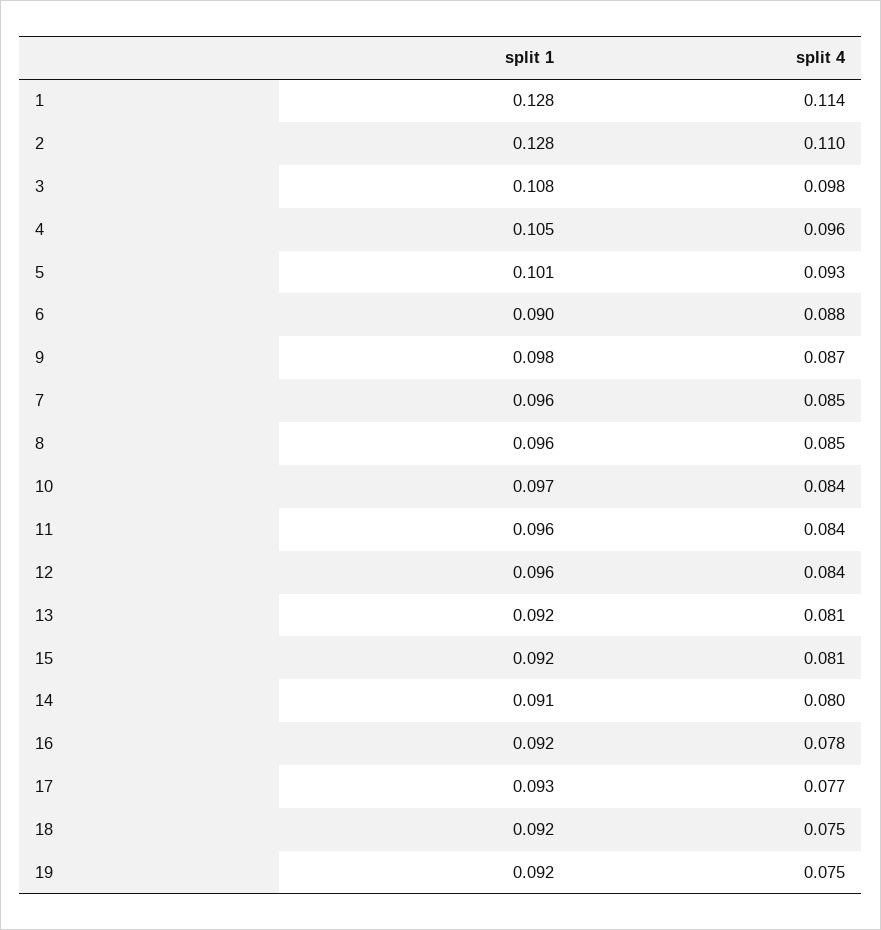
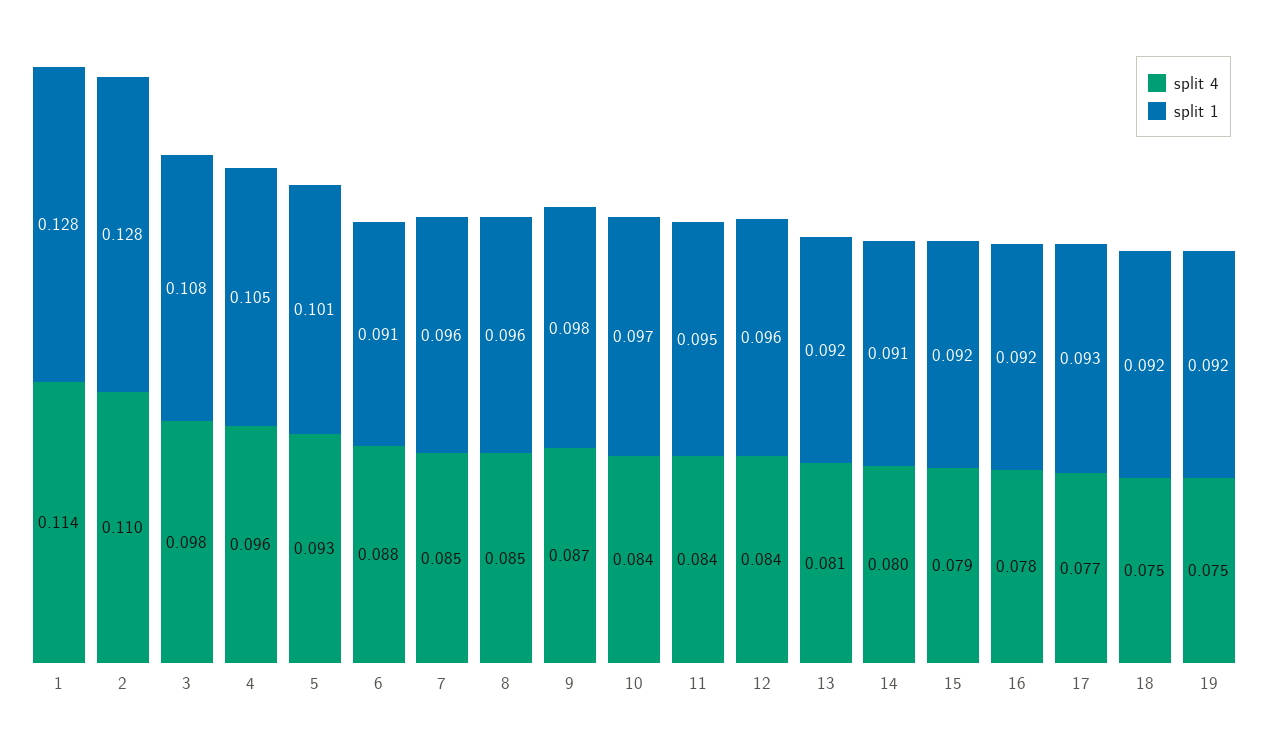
  {
    "split 1": {
      "1": 0.128,
      "2": 0.128,
      "3": 0.108,
      "4": 0.105,
      "5": 0.101,
-     "6": 0.09,
+     "6": 0.091,
      "9": 0.098,
      "7": 0.096,
      "8": 0.096,
      "10": 0.097,
-     "11": 0.096,
+     "11": 0.095,
      "12": 0.096,
      "13": 0.092,
      "15": 0.092,
      "14": 0.091,
      "16": 0.092,
      "17": 0.093,
      "18": 0.092,
      "19": 0.092
    },
    "split 4": {
      "1": 0.114,
      "2": 0.11,
      "3": 0.098,
      "4": 0.096,
      "5": 0.093,
      "6": 0.088,
      "9": 0.087,
      "7": 0.085,
      "8": 0.085,
      "10": 0.084,
      "11": 0.084,
      "12": 0.084,
      "13": 0.081,
-     "15": 0.081,
+     "15": 0.079,
      "14": 0.08,
      "16": 0.078,
      "17": 0.077,
      "18": 0.075,
      "19": 0.075
    }
  }

